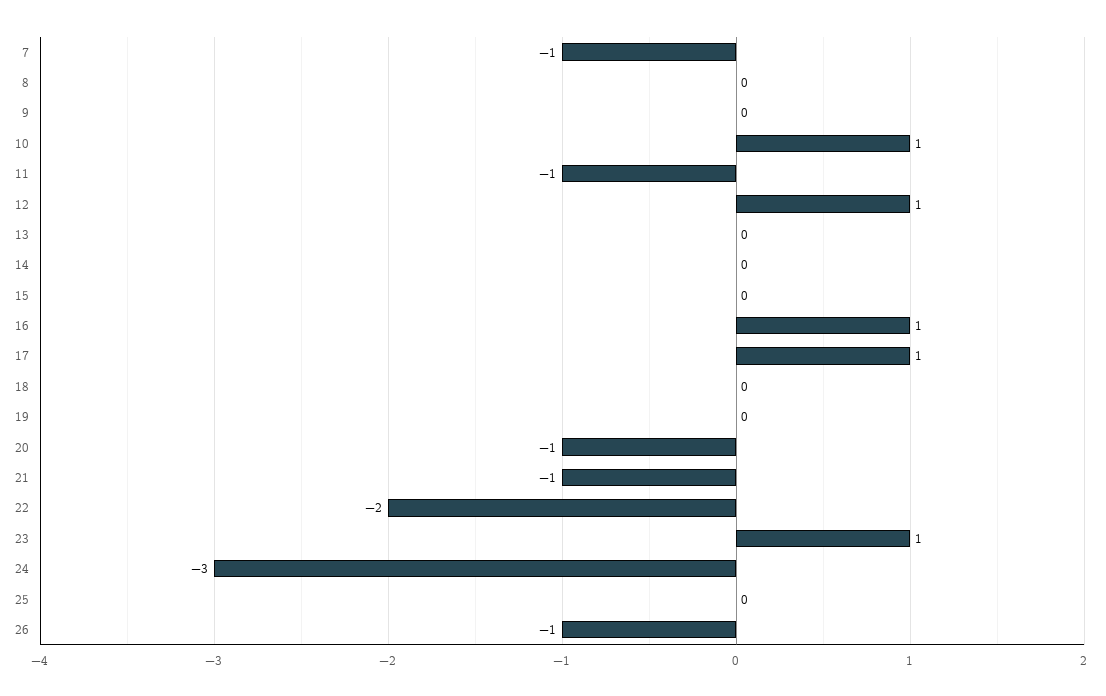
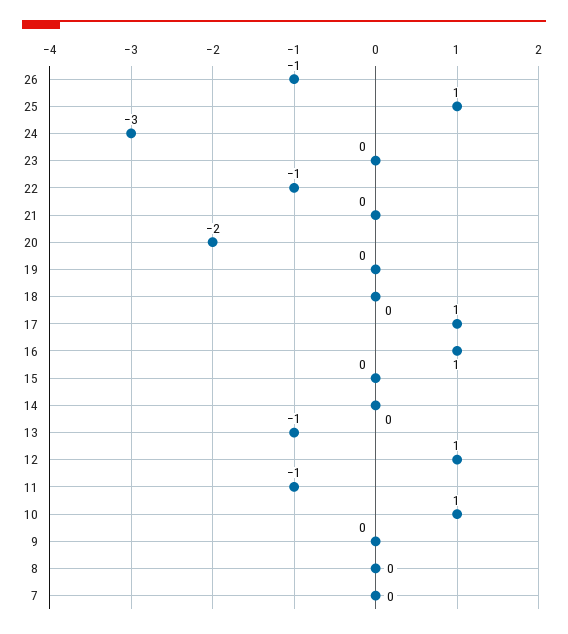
  {
-   "7": -1,
+   "7": 0,
    "8": 0,
    "9": 0,
    "10": 1,
    "11": -1,
    "12": 1,
-   "13": 0,
+   "13": -1,
    "14": 0,
    "15": 0,
    "16": 1,
    "17": 1,
    "18": 0,
    "19": 0,
-   "20": -1,
+   "20": -2,
-   "21": -1,
+   "21": 0,
-   "22": -2,
+   "22": -1,
-   "23": 1,
+   "23": 0,
    "24": -3,
-   "25": 0,
+   "25": 1,
    "26": -1
  }

